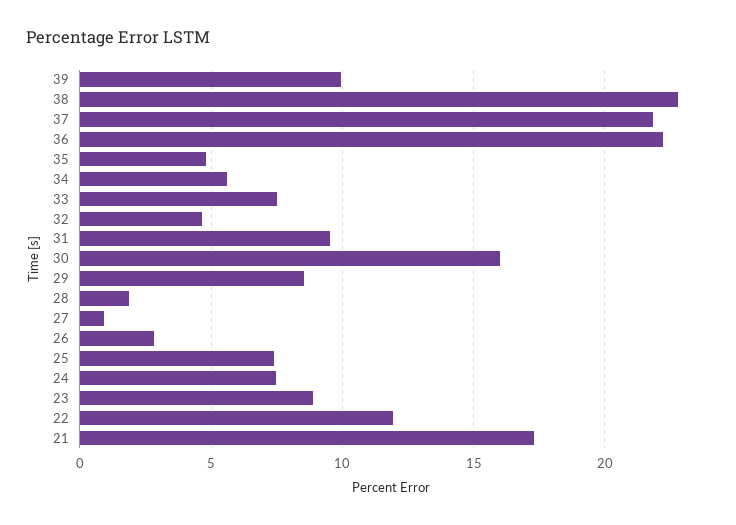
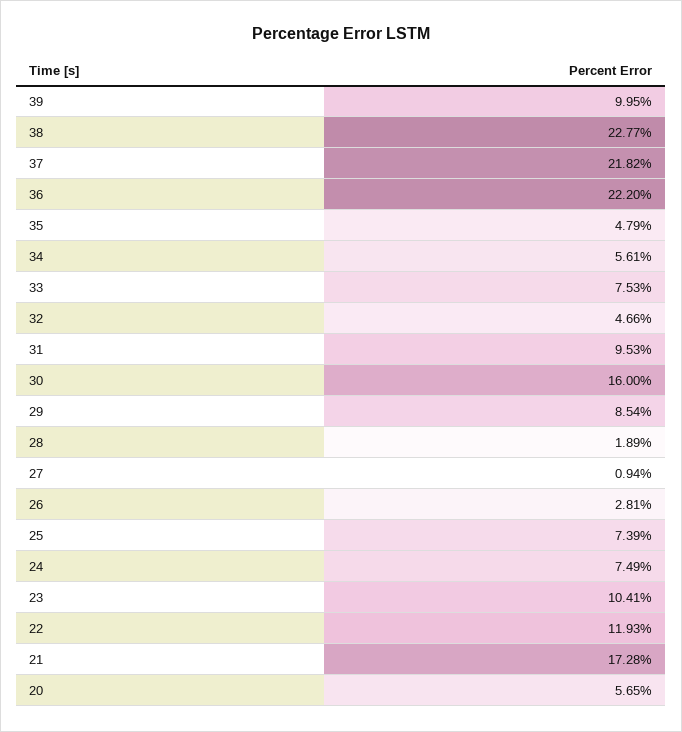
  {
    "39": 9.95,
    "38": 22.77,
    "37": 21.82,
    "36": 22.2,
    "35": 4.79,
    "34": 5.61,
    "33": 7.53,
    "32": 4.66,
    "31": 9.53,
    "30": 16,
    "29": 8.54,
    "28": 1.89,
    "27": 0.94,
    "26": 2.81,
    "25": 7.39,
    "24": 7.49,
-   "23": 9,
+   "23": 10.41,
    "22": 11.93,
-   "21": 17.28
+   "21": 17.28,
+   "20": 5.65
  }

